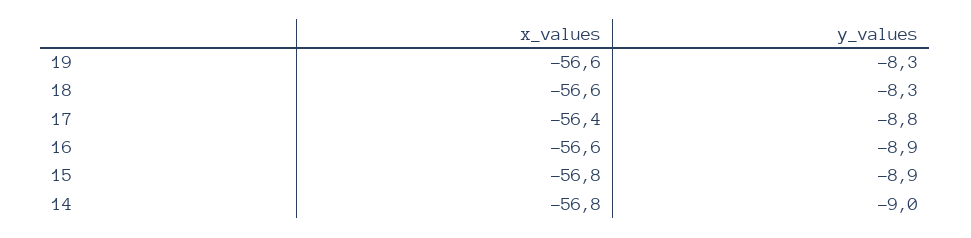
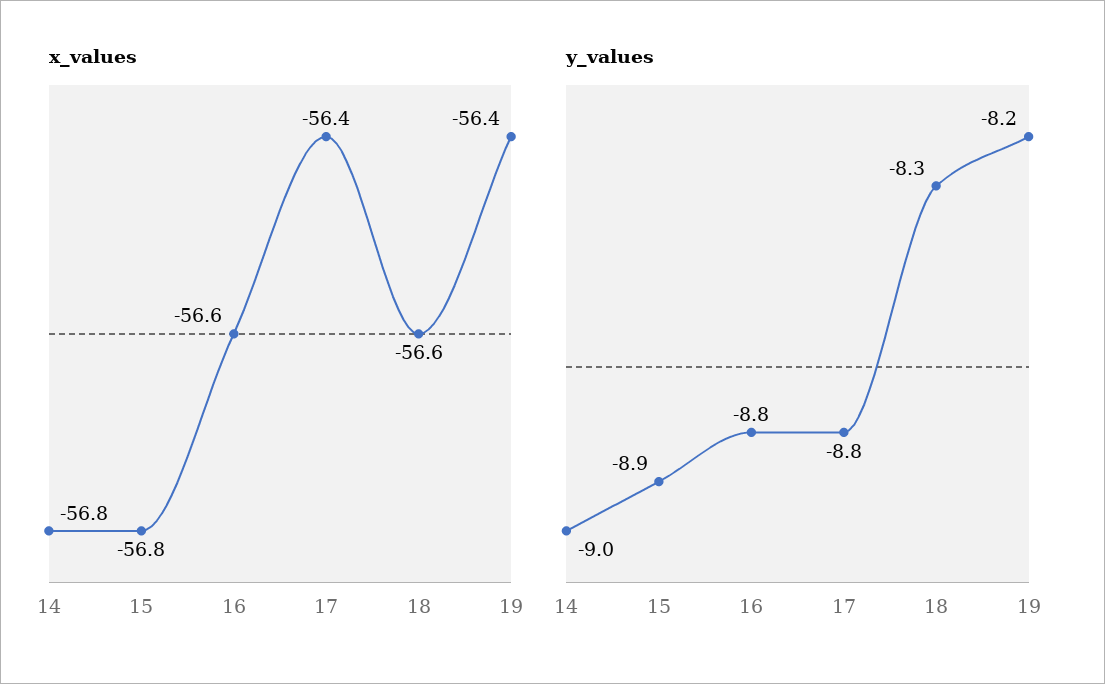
  {
    "x_values": {
-     "19": -56.6,
+     "19": -56.4,
      "18": -56.6,
      "17": -56.4,
      "16": -56.6,
      "15": -56.8,
      "14": -56.8
    },
    "y_values": {
-     "19": -8.3,
+     "19": -8.2,
      "18": -8.3,
      "17": -8.8,
-     "16": -8.9,
+     "16": -8.8,
      "15": -8.9,
      "14": -9
    }
  }

